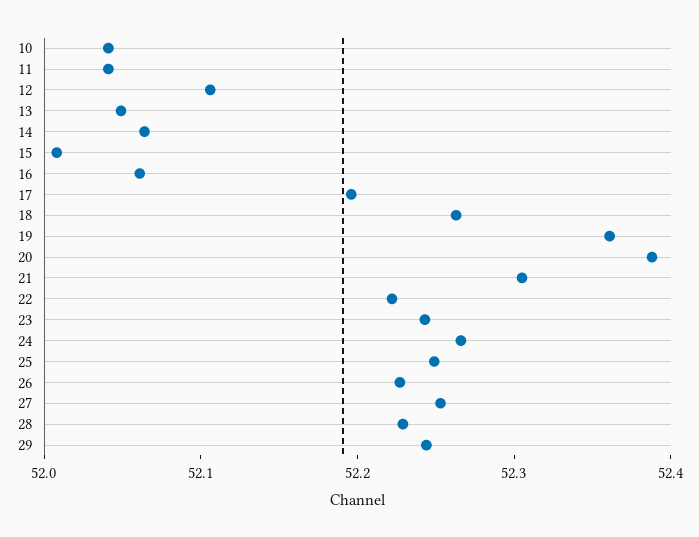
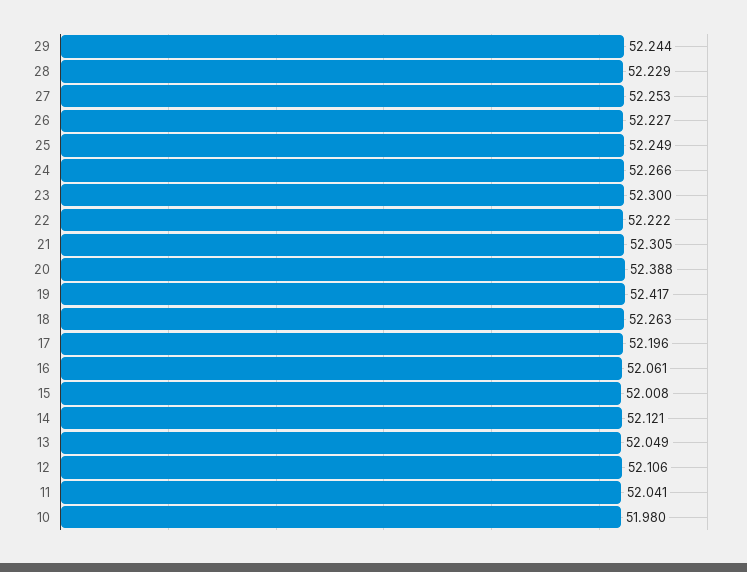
  {
-   "10": 52.04,
+   "10": 51.98,
    "11": 52.041,
    "12": 52.106,
    "13": 52.049,
-   "14": 52.06,
+   "14": 52.121,
    "15": 52.008,
    "16": 52.061,
    "17": 52.196,
    "18": 52.263,
-   "19": 52.36,
+   "19": 52.417,
    "20": 52.388,
    "21": 52.305,
    "22": 52.222,
-   "23": 52.24,
+   "23": 52.3,
    "24": 52.266,
    "25": 52.249,
    "26": 52.227,
    "27": 52.253,
    "28": 52.229,
    "29": 52.244
  }

